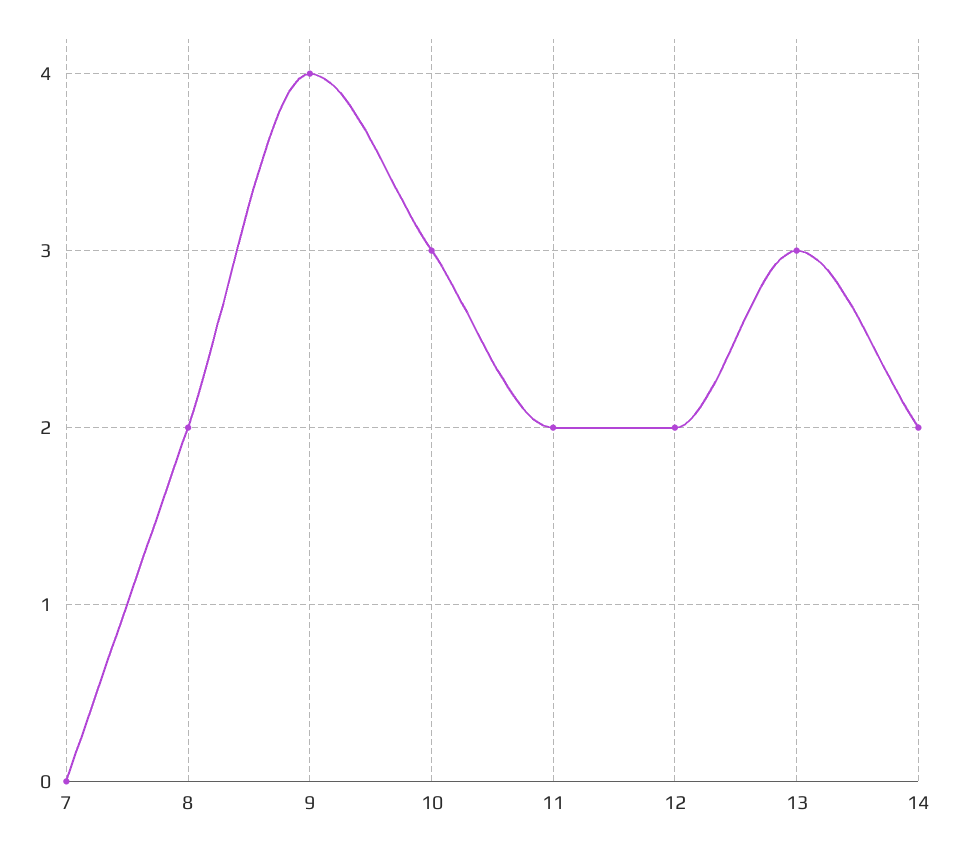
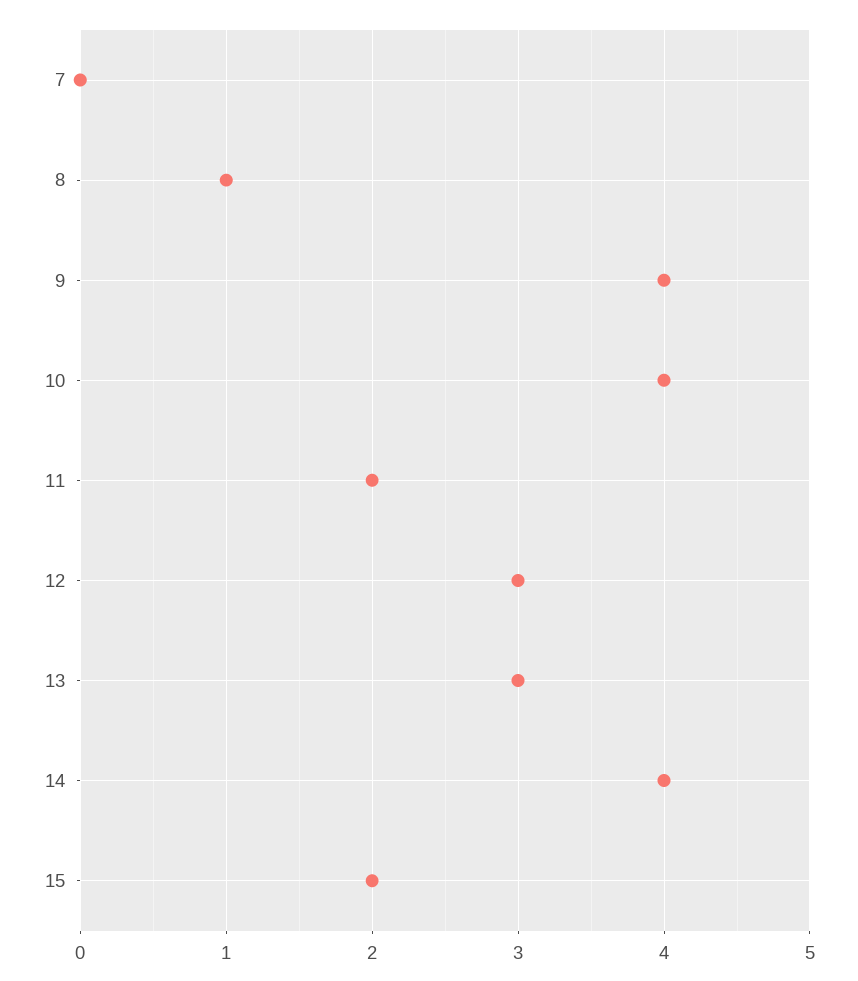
  {
    "7": 0,
-   "8": 2,
+   "8": 1,
    "9": 4,
-   "10": 3,
+   "10": 4,
    "11": 2,
-   "12": 2,
+   "12": 3,
    "13": 3,
-   "14": 2
+   "14": 4,
+   "15": 2
  }

